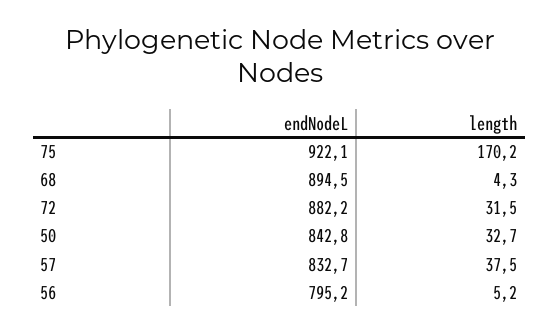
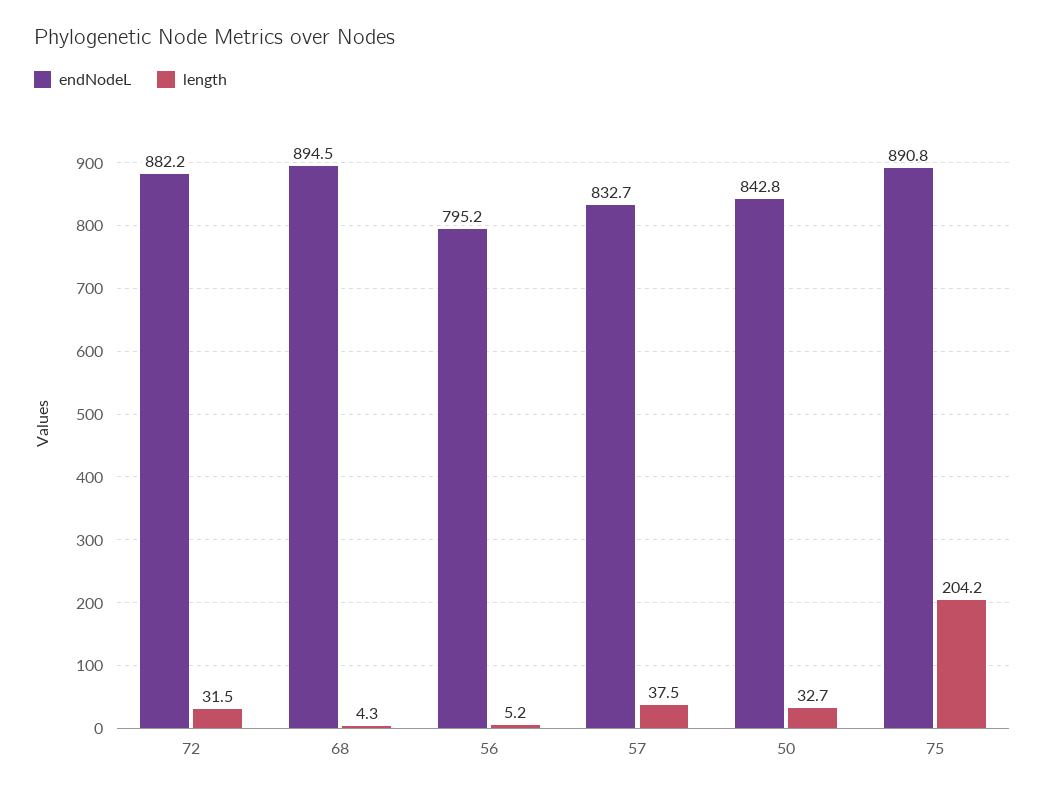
  {
    "endNodeL": {
-     "75": 922.1,
+     "75": 890.8,
      "68": 894.5,
      "72": 882.2,
      "50": 842.8,
      "57": 832.7,
      "56": 795.2
    },
    "length": {
-     "75": 170.2,
+     "75": 204.2,
      "68": 4.3,
      "72": 31.5,
      "50": 32.7,
      "57": 37.5,
      "56": 5.2
    }
  }

